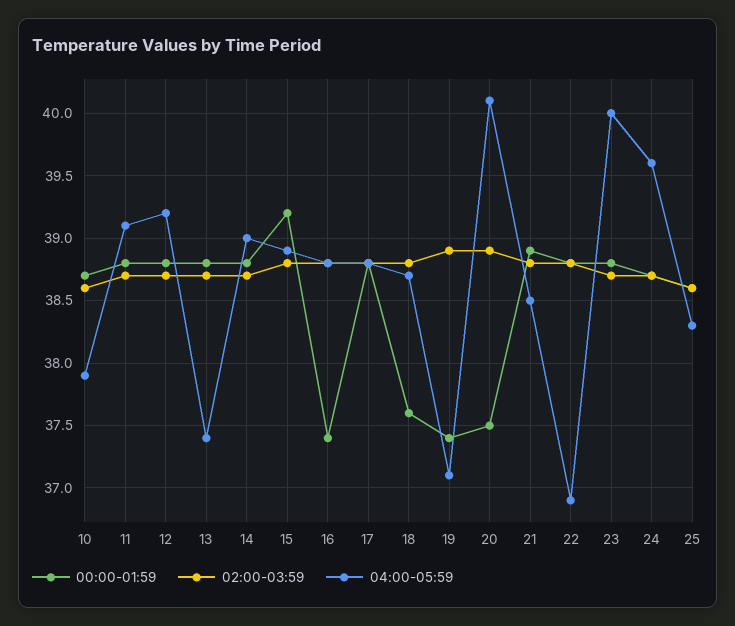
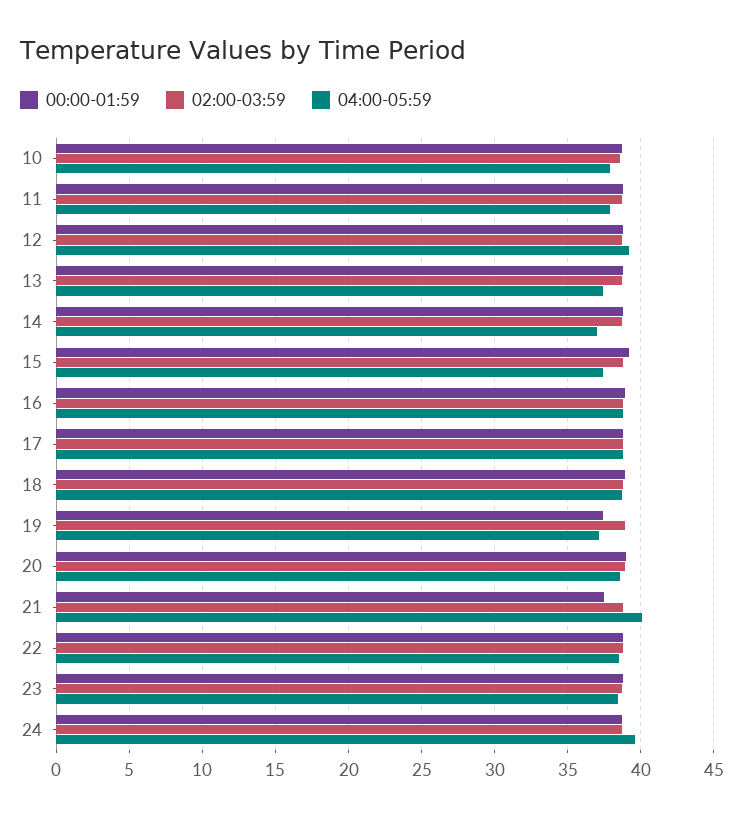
  {
    "00:00-01:59": {
      "10": 38.7,
      "11": 38.8,
      "12": 38.8,
      "13": 38.8,
      "14": 38.8,
      "15": 39.2,
-     "16": 37.4,
+     "16": 39,
      "17": 38.8,
-     "18": 37.6,
+     "18": 39,
      "19": 37.4,
-     "20": 37.5,
+     "20": 39,
-     "21": 38.9,
+     "21": 37.5,
      "22": 38.8,
      "23": 38.8,
-     "24": 38.7,
+     "24": 38.7
-     "25": 38.6
    },
    "02:00-03:59": {
      "10": 38.6,
      "11": 38.7,
      "12": 38.7,
      "13": 38.7,
      "14": 38.7,
      "15": 38.8,
      "16": 38.8,
      "17": 38.8,
      "18": 38.8,
      "19": 38.9,
      "20": 38.9,
      "21": 38.8,
      "22": 38.8,
      "23": 38.7,
-     "24": 38.7,
+     "24": 38.7
-     "25": 38.6
    },
    "04:00-05:59": {
      "10": 37.9,
-     "11": 39.1,
+     "11": 38,
      "12": 39.2,
      "13": 37.4,
-     "14": 39,
+     "14": 37,
-     "15": 38.9,
+     "15": 37.5,
      "16": 38.8,
      "17": 38.8,
      "18": 38.7,
      "19": 37.1,
-     "20": 40.1,
+     "20": 38.5,
-     "21": 38.5,
+     "21": 40,
-     "22": 36.9,
+     "22": 38.5,
-     "23": 40,
+     "23": 38.5,
-     "24": 39.6,
+     "24": 39.6
-     "25": 38.3
    }
  }

